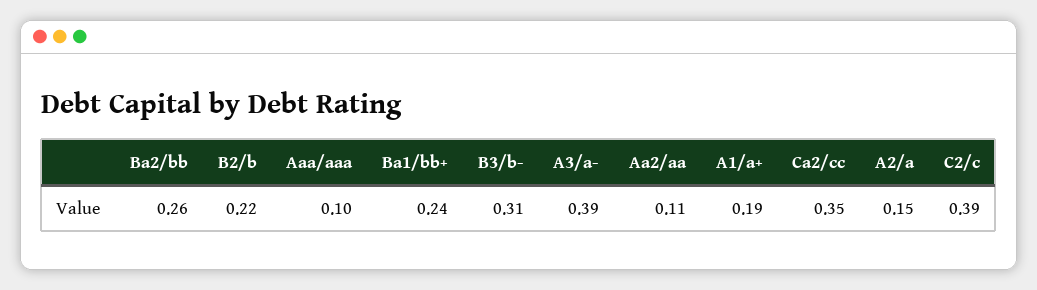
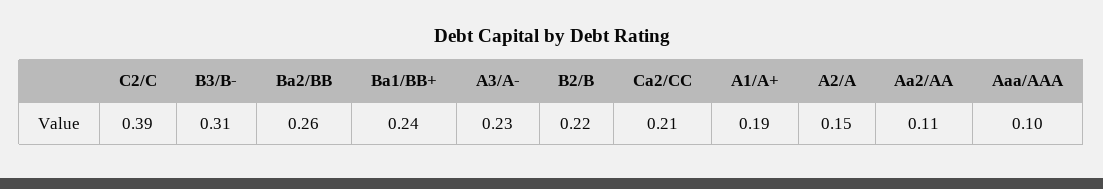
  {
    "Ba2/bb": 0.26,
    "B2/b": 0.22,
    "Aaa/aaa": 0.1,
    "Ba1/bb+": 0.24,
    "B3/b-": 0.31,
-   "A3/a-": 0.39,
+   "A3/a-": 0.23,
    "Aa2/aa": 0.11,
    "A1/a+": 0.19,
-   "Ca2/cc": 0.35,
+   "Ca2/cc": 0.21,
    "A2/a": 0.15,
    "C2/c": 0.39
  }

